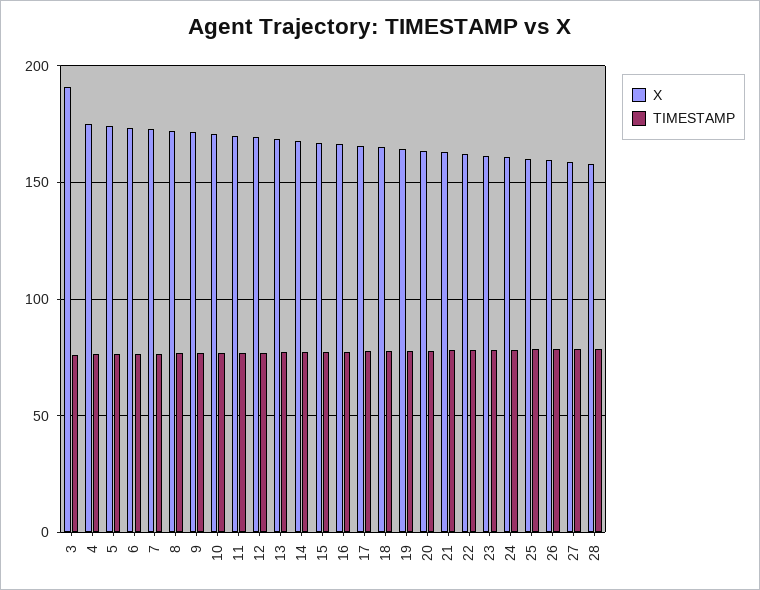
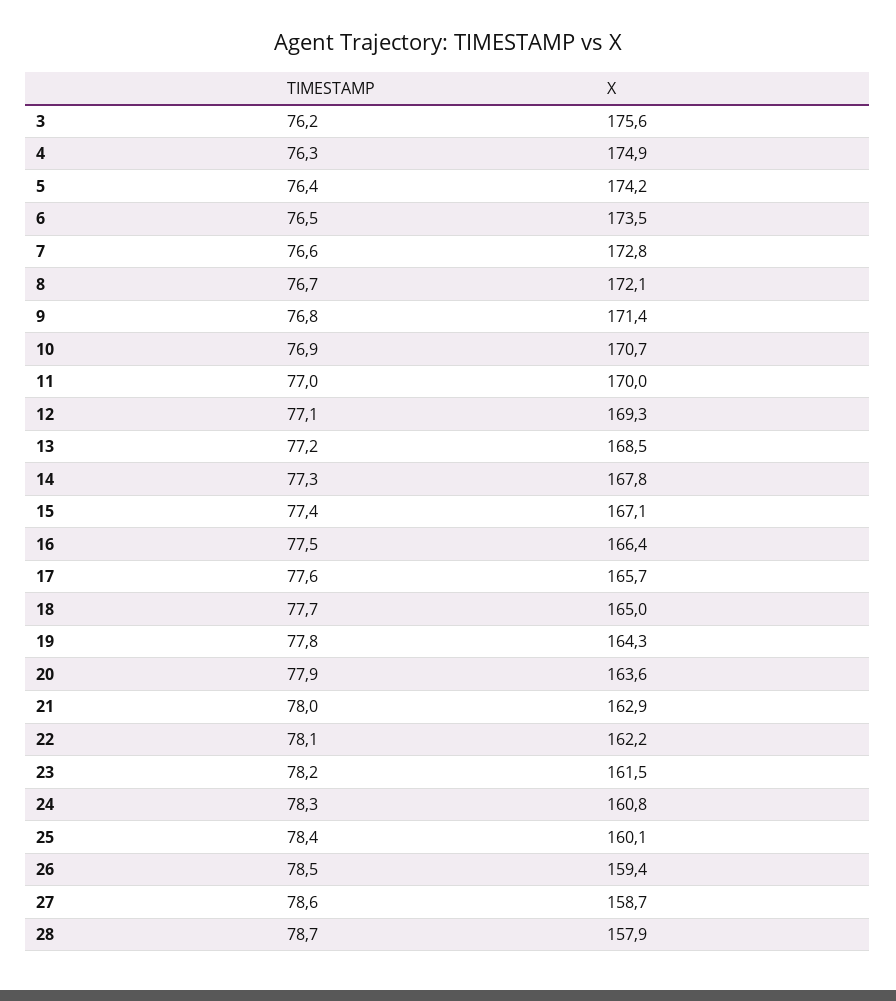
  {
    "X": {
-     "3": 190,
+     "3": 175.6,
      "4": 174.9,
      "5": 174.2,
      "6": 173.5,
      "7": 172.8,
      "8": 172.1,
      "9": 171.4,
      "10": 170.7,
      "11": 170,
      "12": 169.3,
      "13": 168.5,
      "14": 167.8,
      "15": 167.1,
      "16": 166.4,
      "17": 165.7,
      "18": 165,
      "19": 164.3,
      "20": 163.6,
      "21": 162.9,
      "22": 162.2,
      "23": 161.5,
      "24": 160.8,
      "25": 160.1,
      "26": 159.4,
      "27": 158.7,
      "28": 157.9
    },
    "TIMESTAMP": {
      "3": 76.2,
      "4": 76.3,
      "5": 76.4,
      "6": 76.5,
      "7": 76.6,
      "8": 76.7,
      "9": 76.8,
      "10": 76.9,
      "11": 77,
      "12": 77.1,
      "13": 77.2,
      "14": 77.3,
      "15": 77.4,
      "16": 77.5,
      "17": 77.6,
      "18": 77.7,
      "19": 77.8,
      "20": 77.9,
      "21": 78,
      "22": 78.1,
      "23": 78.2,
      "24": 78.3,
      "25": 78.4,
      "26": 78.5,
      "27": 78.6,
      "28": 78.7
    }
  }

